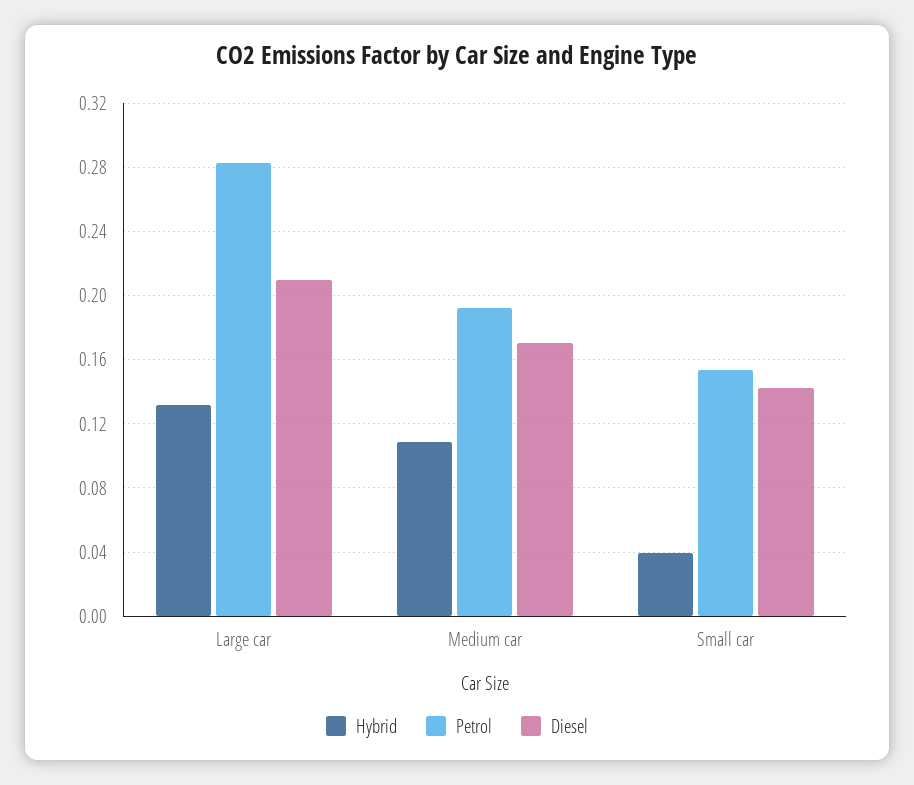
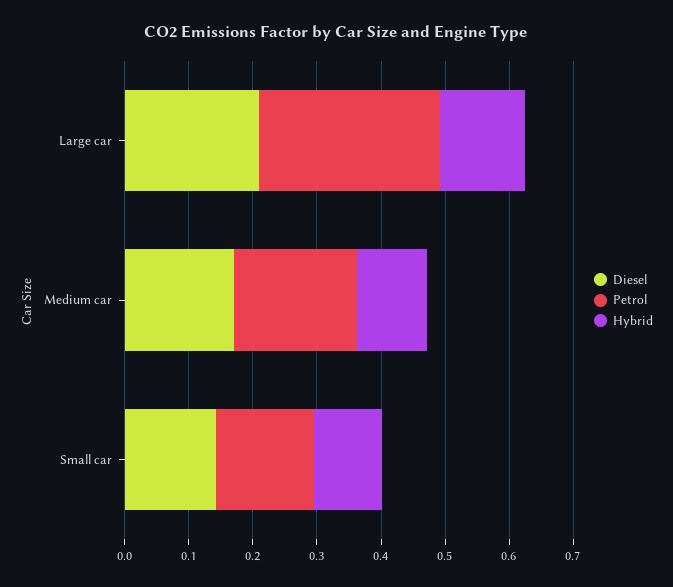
  {
    "Hybrid": {
      "Large car": 0.13,
      "Medium car": 0.11,
-     "Small car": 0.04
+     "Small car": 0.1
    },
    "Petrol": {
      "Large car": 0.285,
      "Medium car": 0.19,
      "Small car": 0.155
    },
    "Diesel": {
      "Large car": 0.21,
      "Medium car": 0.17,
      "Small car": 0.14
    }
  }

